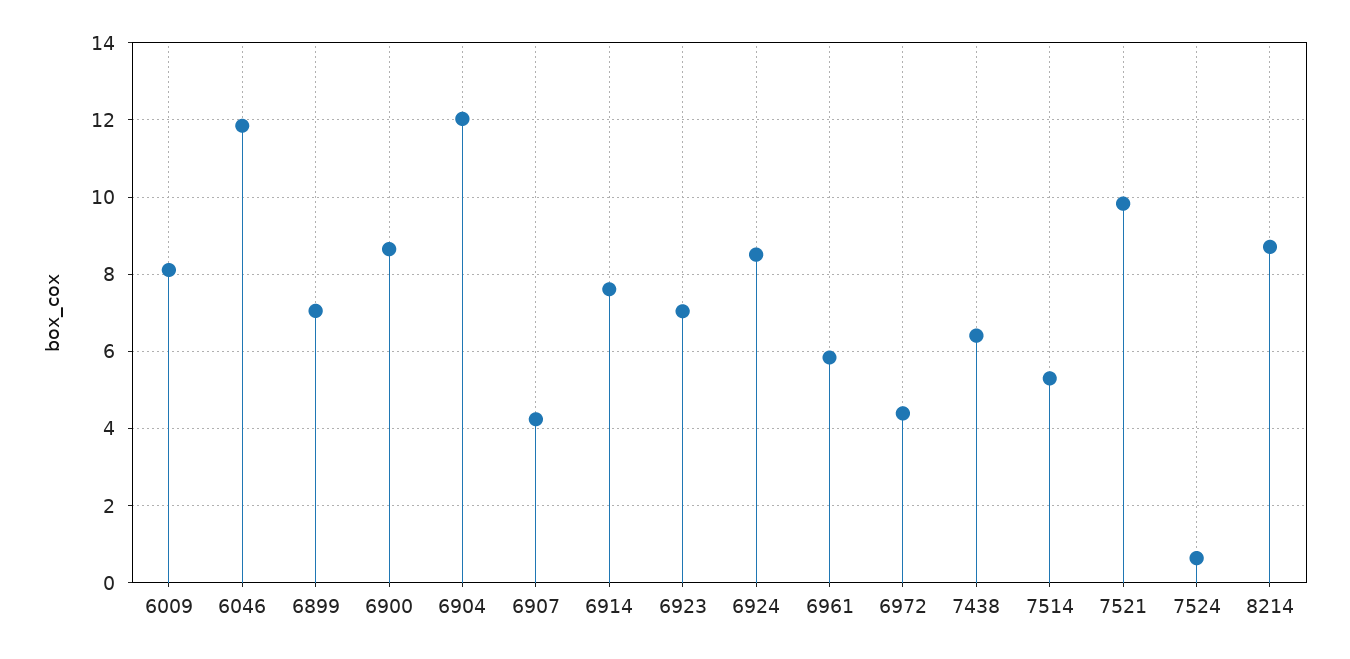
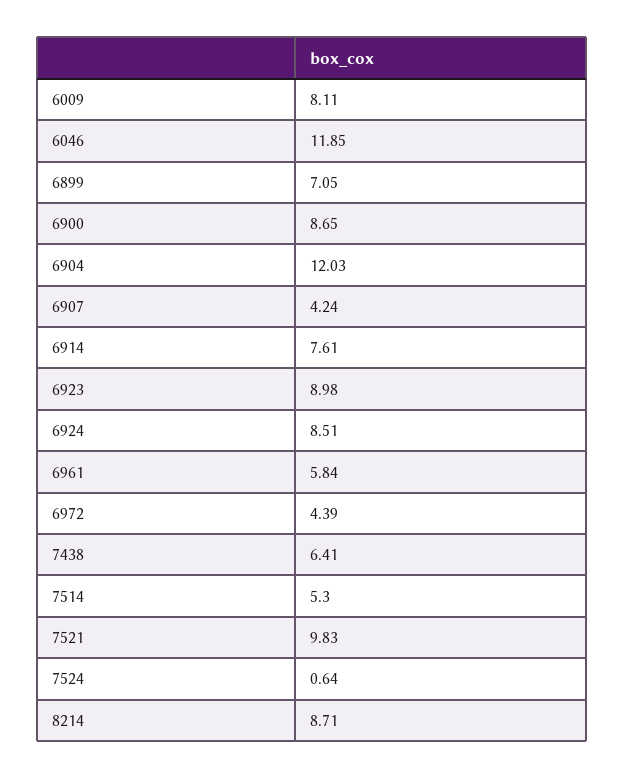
  {
    "6009": 8.11,
    "6046": 11.85,
    "6899": 7.05,
    "6900": 8.65,
    "6904": 12.03,
    "6907": 4.24,
    "6914": 7.61,
-   "6923": 7,
+   "6923": 8.98,
    "6924": 8.51,
    "6961": 5.84,
    "6972": 4.39,
    "7438": 6.41,
    "7514": 5.3,
    "7521": 9.83,
    "7524": 0.64,
    "8214": 8.71
  }

